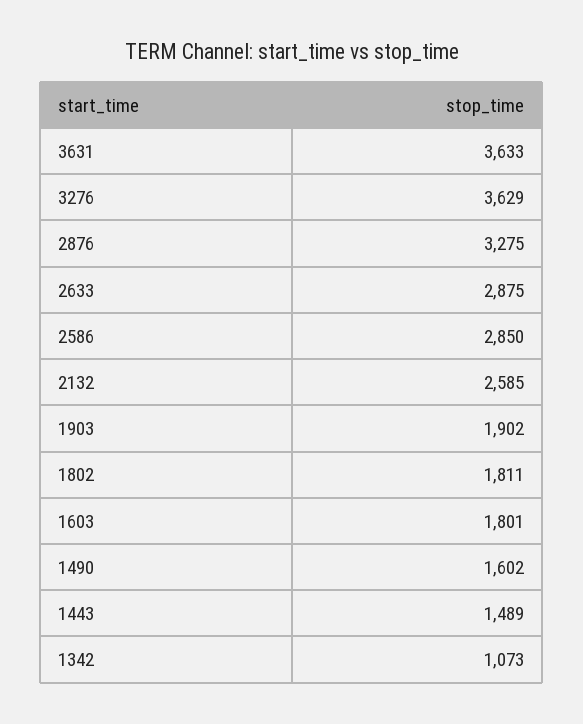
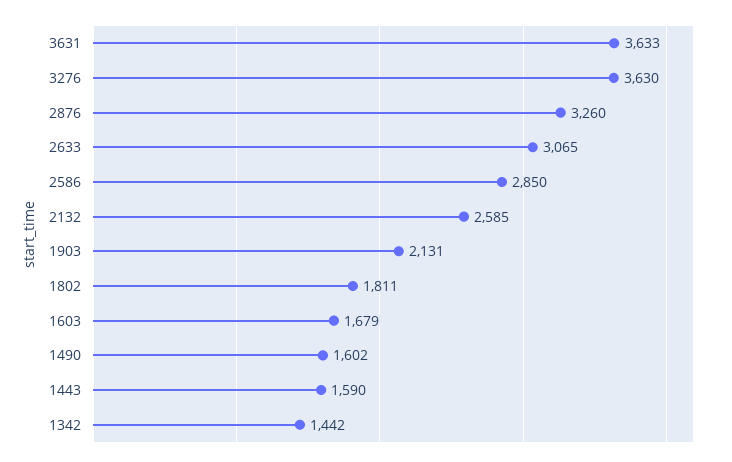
  {
    "3631": 3633,
-   "3276": 3629,
+   "3276": 3630,
-   "2876": 3275,
+   "2876": 3260,
-   "2633": 2875,
+   "2633": 3065,
    "2586": 2850,
    "2132": 2585,
-   "1903": 1902,
+   "1903": 2131,
    "1802": 1811,
-   "1603": 1801,
+   "1603": 1679,
    "1490": 1602,
-   "1443": 1489,
+   "1443": 1590,
-   "1342": 1073
+   "1342": 1442
  }

